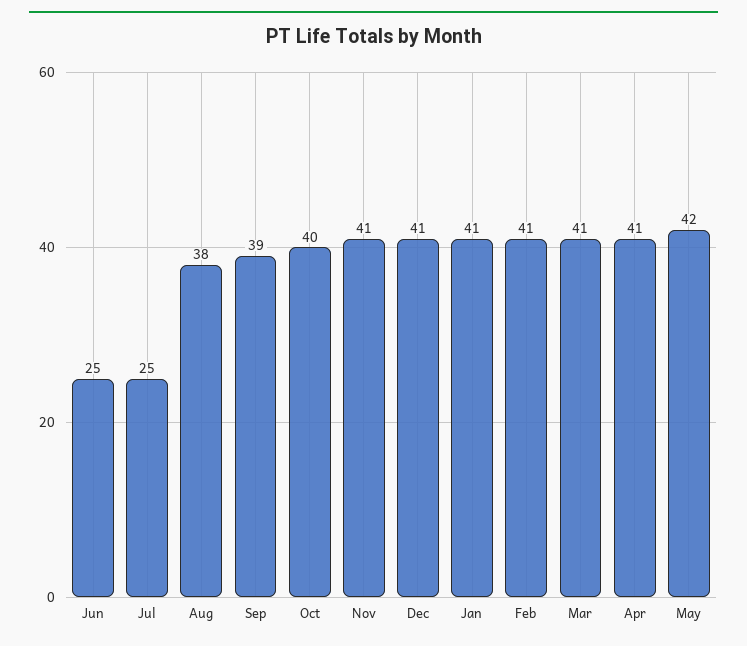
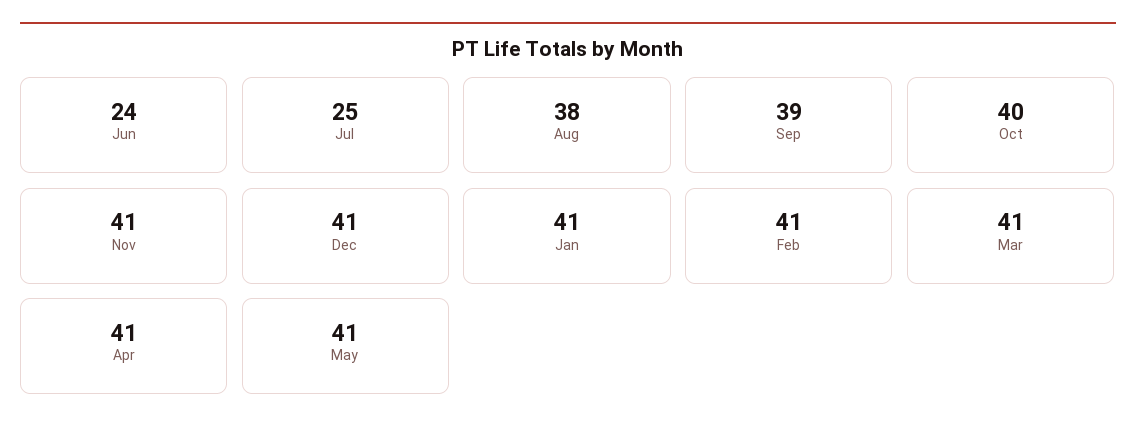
  {
-   "Jun": 25,
+   "Jun": 24,
    "Jul": 25,
    "Aug": 38,
    "Sep": 39,
    "Oct": 40,
    "Nov": 41,
    "Dec": 41,
    "Jan": 41,
    "Feb": 41,
    "Mar": 41,
    "Apr": 41,
-   "May": 42
+   "May": 41
  }

